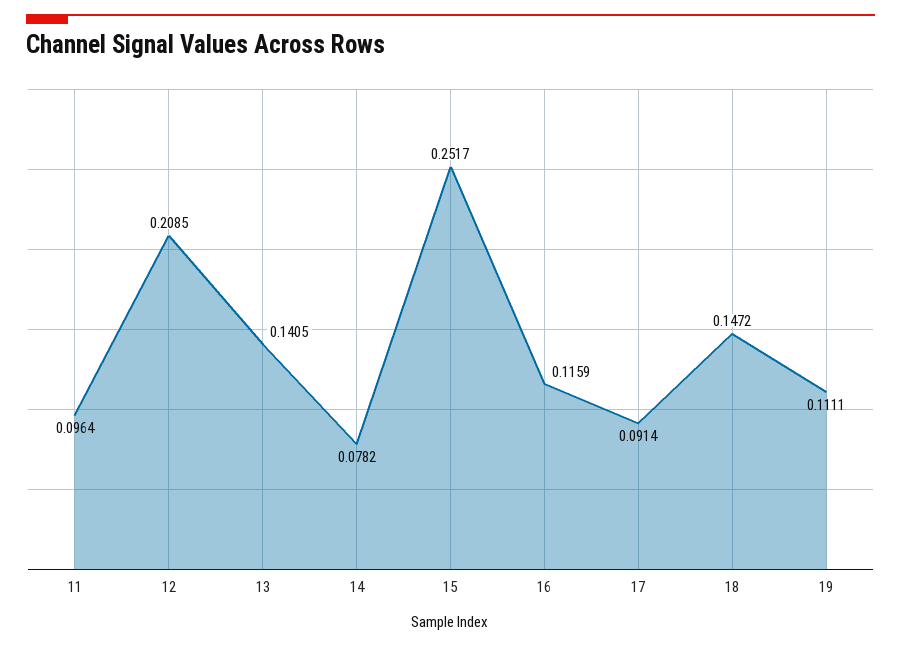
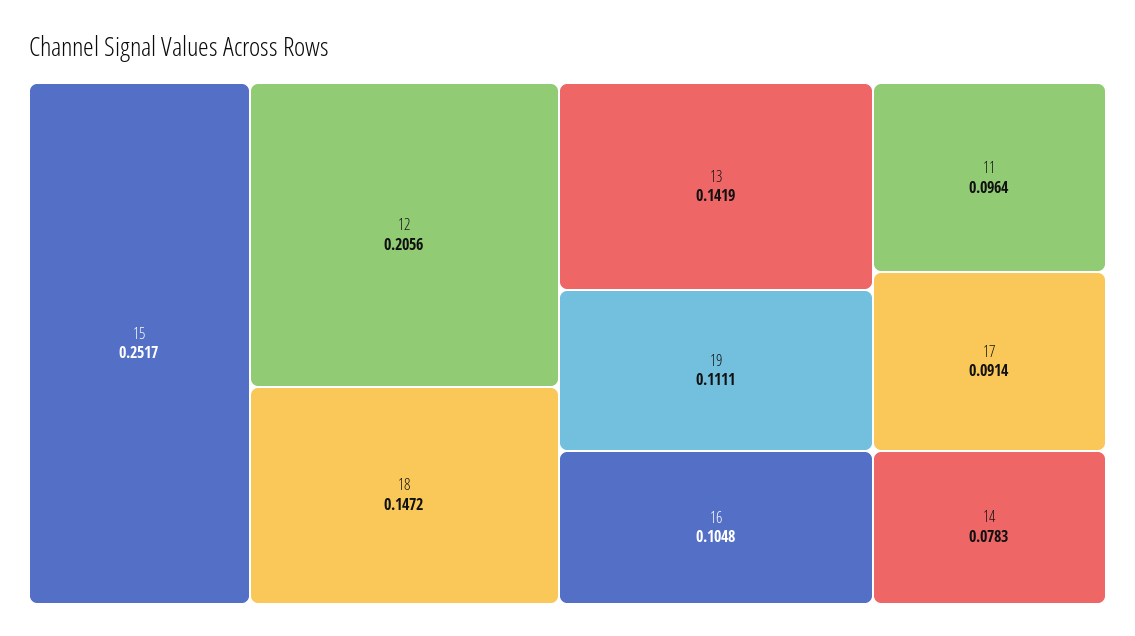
  {
    "11": 0.0964,
-   "12": 0.2085,
+   "12": 0.2056,
-   "13": 0.1405,
+   "13": 0.1419,
-   "14": 0.0782,
+   "14": 0.0783,
    "15": 0.2517,
-   "16": 0.1159,
+   "16": 0.1048,
    "17": 0.0914,
    "18": 0.1472,
    "19": 0.1111
  }

